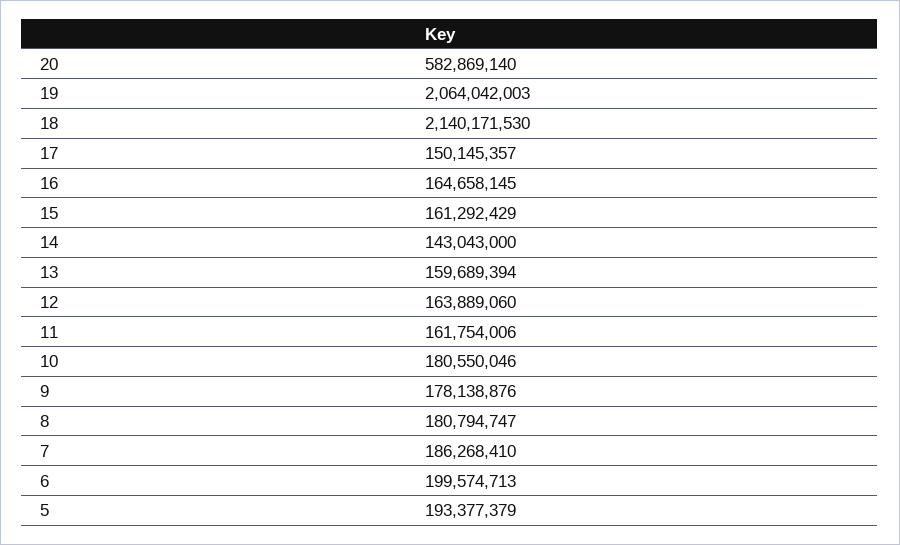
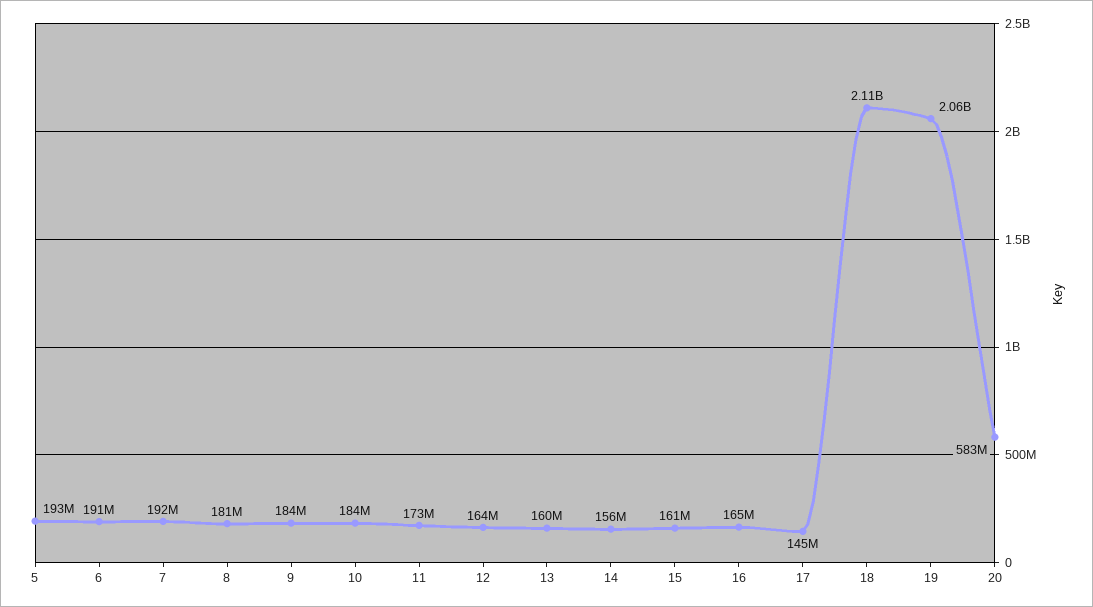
  {
    "20": 582869140,
    "19": 2064042003,
-   "18": 2140171530,
+   "18": 2110000000,
-   "17": 150145357,
+   "17": 145000000,
    "16": 164658145,
    "15": 161292429,
-   "14": 143043000,
+   "14": 156000000,
    "13": 159689394,
    "12": 163889060,
-   "11": 161754006,
+   "11": 173000000,
-   "10": 180550046,
+   "10": 184000000,
-   "9": 178138876,
+   "9": 184000000,
    "8": 180794747,
-   "7": 186268410,
+   "7": 192000000,
-   "6": 199574713,
+   "6": 191000000,
    "5": 193377379
  }

